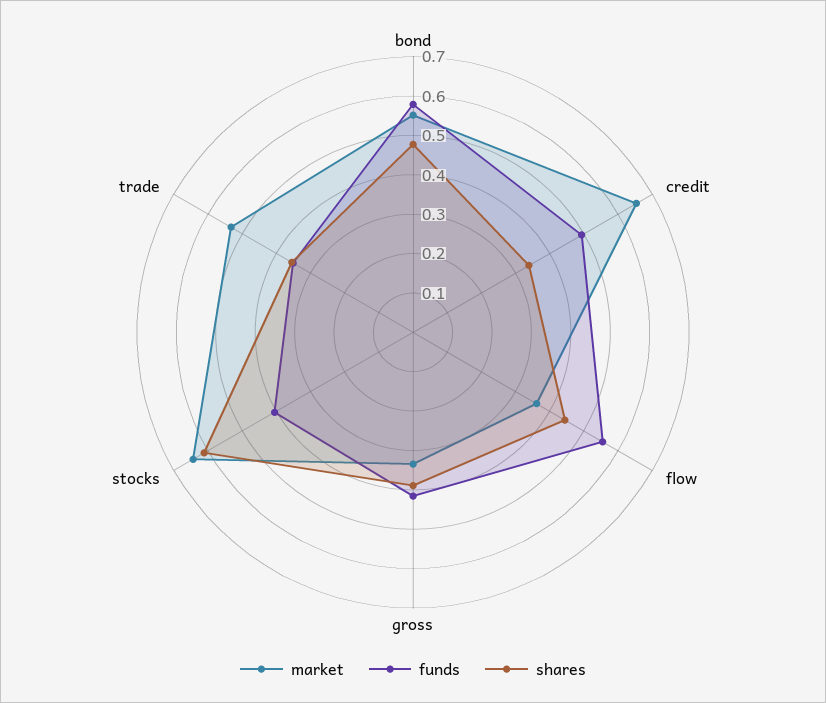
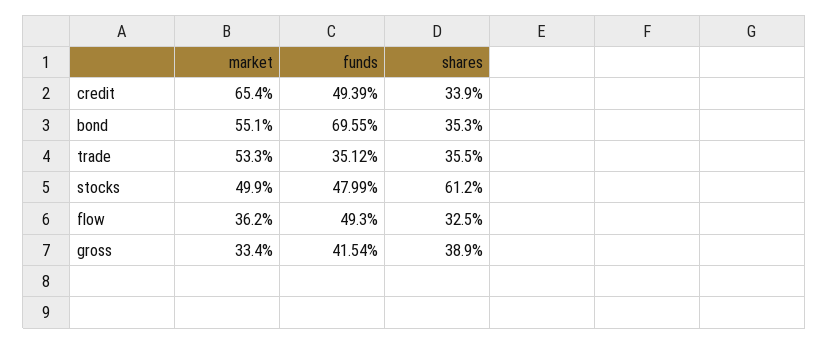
  {
    "market": {
      "bond": 0.551,
      "credit": 0.654,
      "flow": 0.362,
      "gross": 0.334,
-     "stocks": 0.65,
+     "stocks": 0.499,
      "trade": 0.533
    },
    "funds": {
-     "bond": 0.575,
+     "bond": 0.6955,
      "credit": 0.4939,
-     "flow": 0.55,
+     "flow": 0.493,
      "gross": 0.4154,
-     "stocks": 0.4,
+     "stocks": 0.4799,
      "trade": 0.3512
    },
    "shares": {
-     "bond": 0.475,
+     "bond": 0.353,
      "credit": 0.339,
-     "flow": 0.45,
+     "flow": 0.325,
      "gross": 0.389,
      "stocks": 0.612,
      "trade": 0.355
    }
  }

